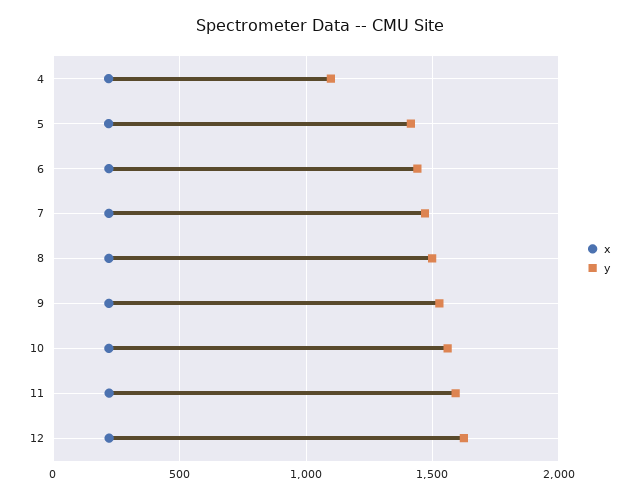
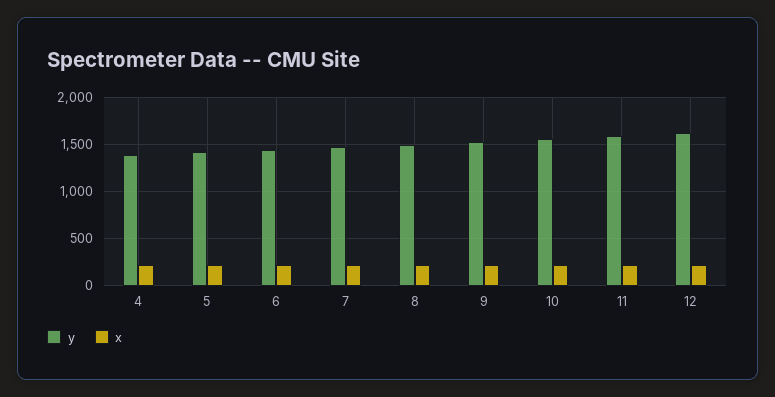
  {
    "x": {
      "4": 200,
      "5": 200,
      "6": 200,
      "7": 200,
      "8": 200,
      "9": 200,
      "10": 200,
      "11": 200,
      "12": 200
    },
    "y": {
-     "4": 1100,
+     "4": 1400,
      "5": 1400,
      "6": 1450,
      "7": 1450,
      "8": 1500,
      "9": 1550,
      "10": 1550,
      "11": 1600,
      "12": 1650
    }
  }

